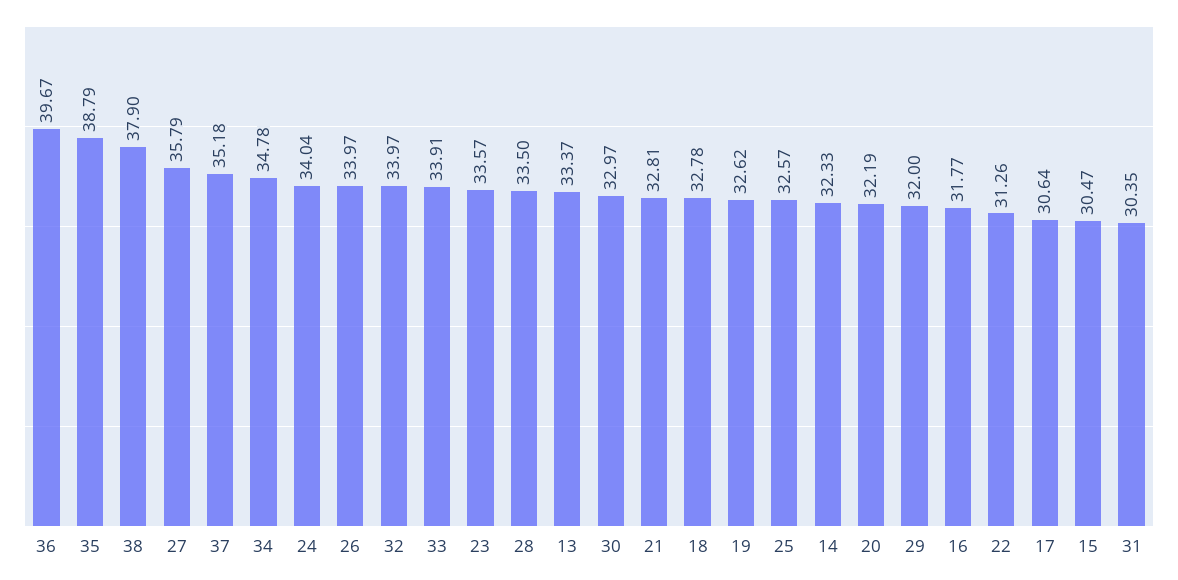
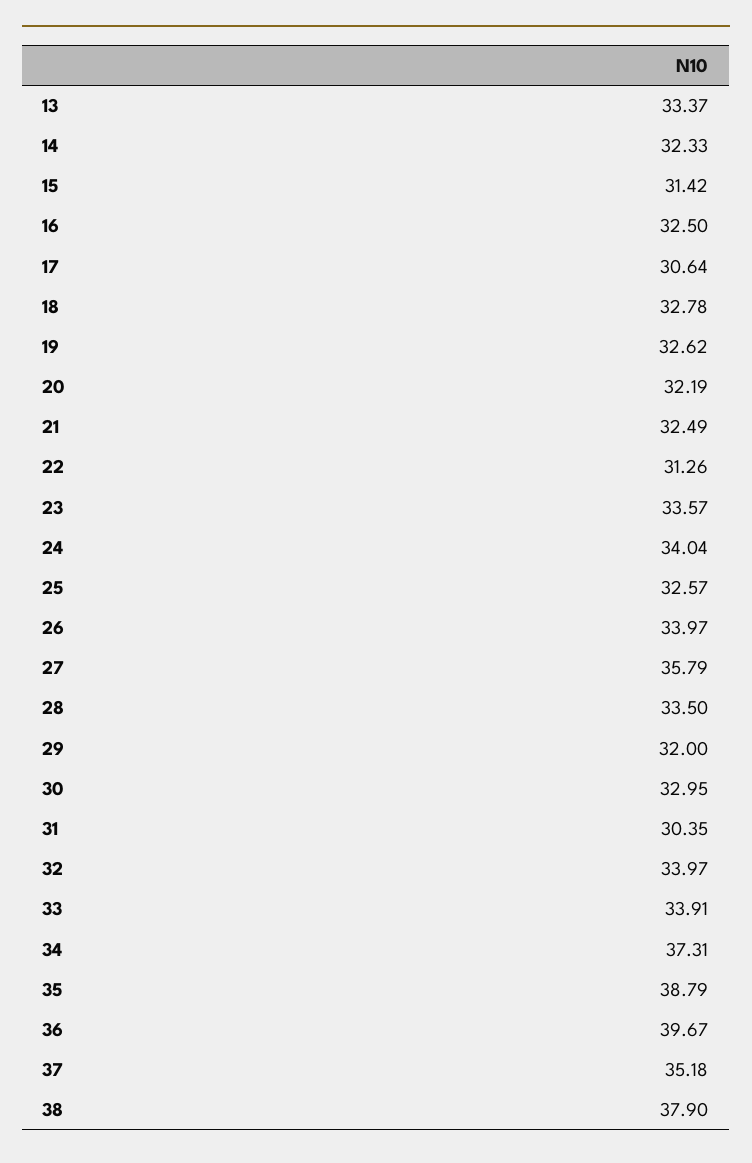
  {
    "36": 39.67,
    "35": 38.79,
    "38": 37.9,
    "27": 35.79,
    "37": 35.18,
-   "34": 34.78,
+   "34": 37.31,
    "24": 34.04,
    "26": 33.97,
    "32": 33.97,
    "33": 33.91,
    "23": 33.57,
    "28": 33.5,
    "13": 33.37,
-   "30": 32.97,
+   "30": 32.95,
-   "21": 32.81,
+   "21": 32.49,
    "18": 32.78,
    "19": 32.62,
    "25": 32.57,
    "14": 32.33,
    "20": 32.19,
    "29": 32,
-   "16": 31.77,
+   "16": 32.5,
    "22": 31.26,
    "17": 30.64,
-   "15": 30.47,
+   "15": 31.42,
    "31": 30.35
  }

